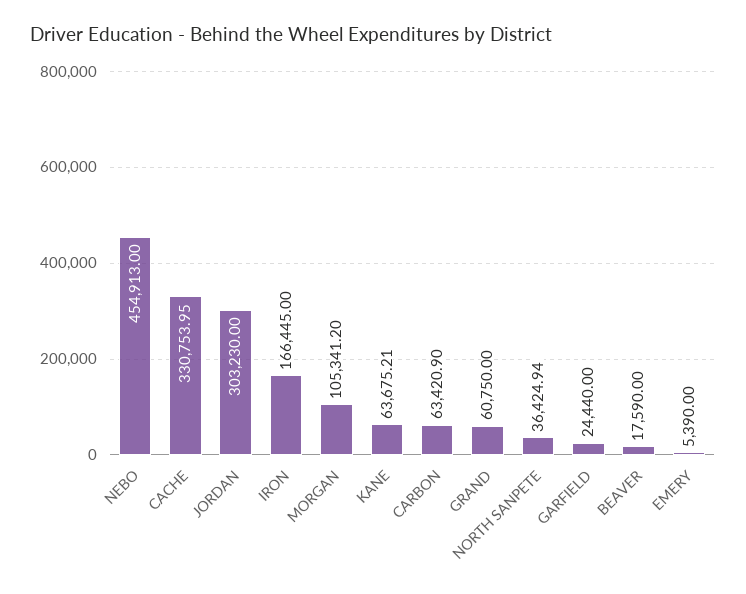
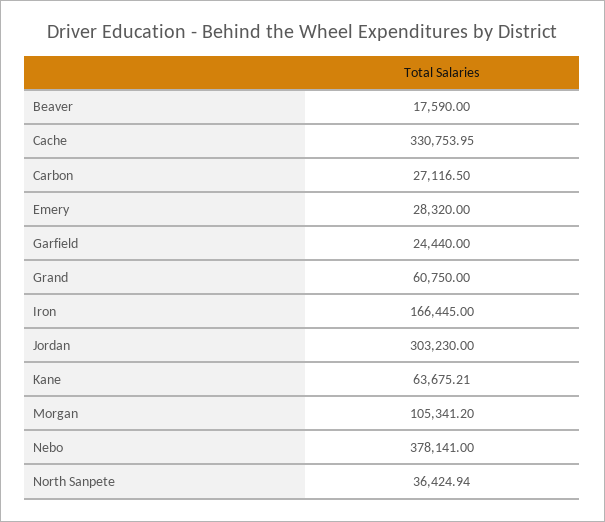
  {
-   "NEBO": 454913,
+   "NEBO": 378141,
    "CACHE": 330753.95,
    "JORDAN": 303230,
    "IRON": 166445,
    "MORGAN": 105341.2,
    "KANE": 63675.21,
-   "CARBON": 63420.9,
+   "CARBON": 27116.5,
    "GRAND": 60750,
    "NORTH SANPETE": 36424.94,
    "GARFIELD": 24440,
    "BEAVER": 17590,
-   "EMERY": 5390
+   "EMERY": 28320
  }

